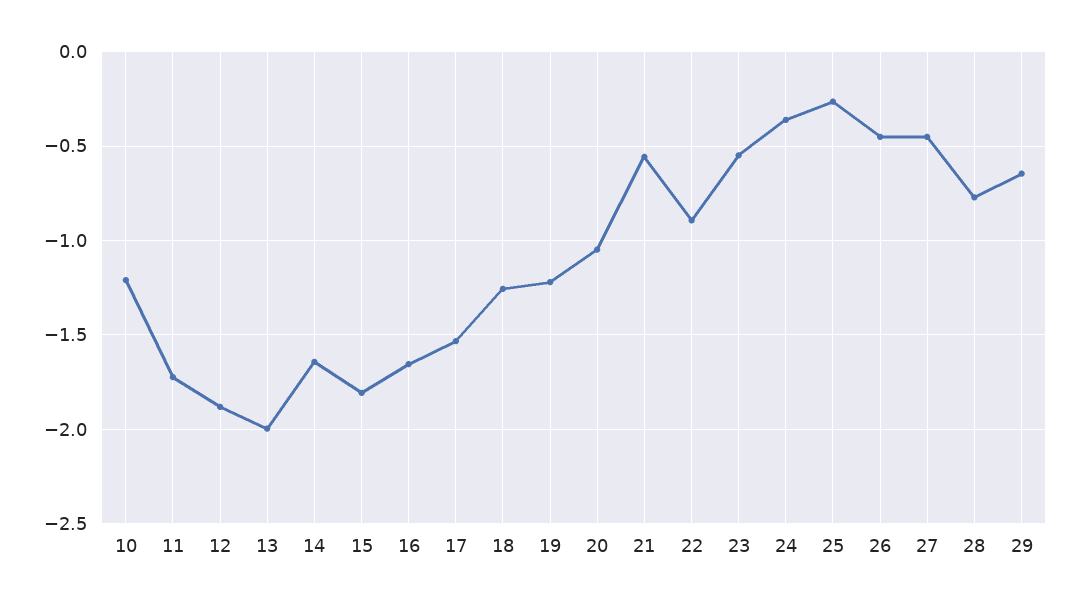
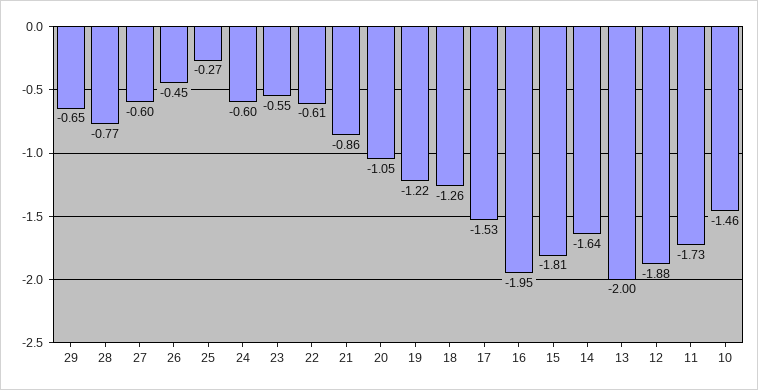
  {
-   "10": -1.2,
+   "10": -1.46,
    "11": -1.73,
    "12": -1.88,
    "13": -2,
    "14": -1.64,
    "15": -1.81,
-   "16": -1.65,
+   "16": -1.95,
    "17": -1.53,
    "18": -1.26,
    "19": -1.22,
    "20": -1.05,
-   "21": -0.55,
+   "21": -0.86,
-   "22": -0.9,
+   "22": -0.61,
    "23": -0.55,
-   "24": -0.35,
+   "24": -0.6,
    "25": -0.27,
    "26": -0.45,
-   "27": -0.45,
+   "27": -0.6,
    "28": -0.77,
    "29": -0.65
  }

